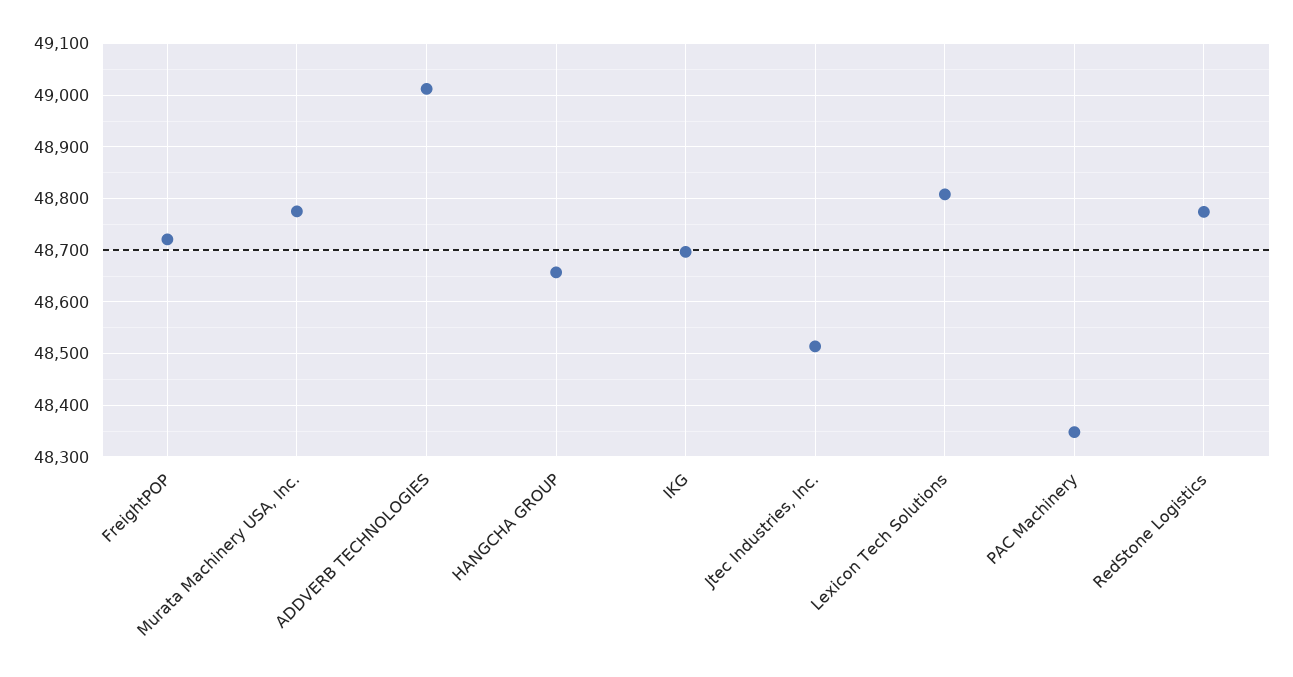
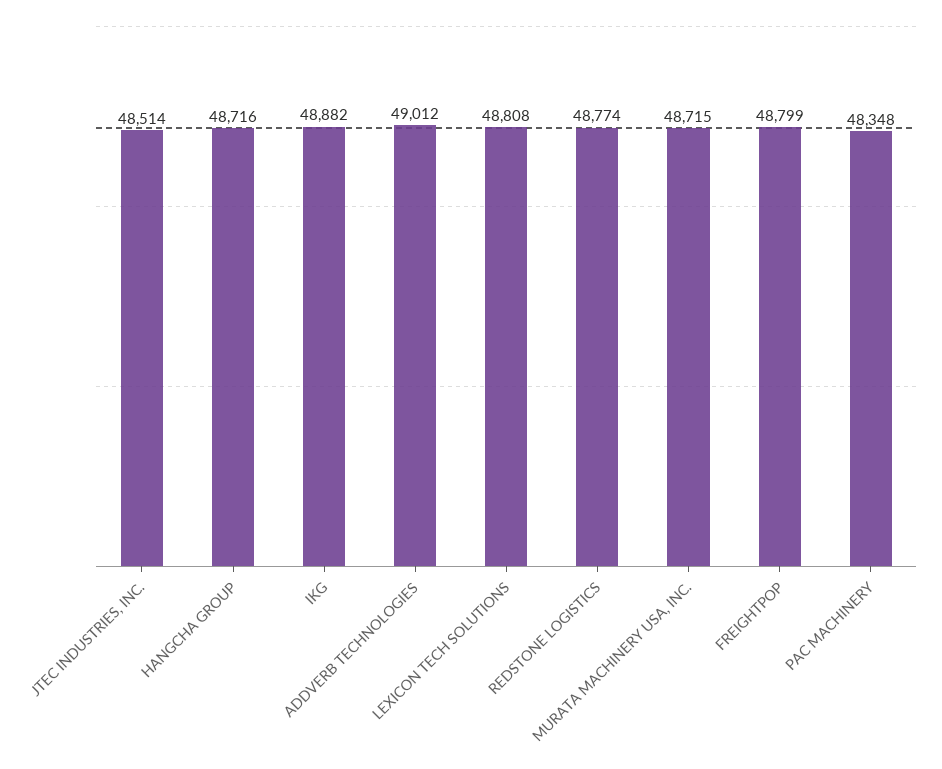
  {
-   "FreightPOP": 48720,
+   "FreightPOP": 48799,
-   "Murata Machinery USA, Inc.": 48780,
+   "Murata Machinery USA, Inc.": 48715,
    "ADDVERB TECHNOLOGIES": 49012,
-   "HANGCHA GROUP": 48660,
+   "HANGCHA GROUP": 48716,
-   "IKG": 48700,
+   "IKG": 48882,
    "Jtec Industries, Inc.": 48514,
    "Lexicon Tech Solutions": 48808,
    "PAC Machinery": 48348,
    "RedStone Logistics": 48774
  }

